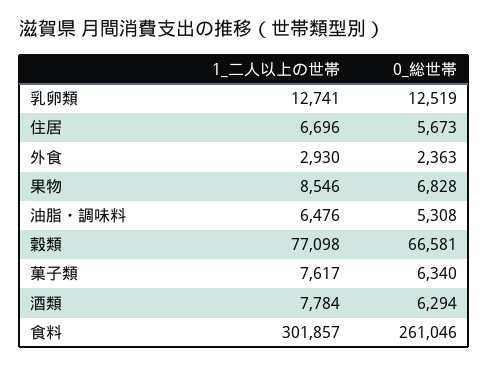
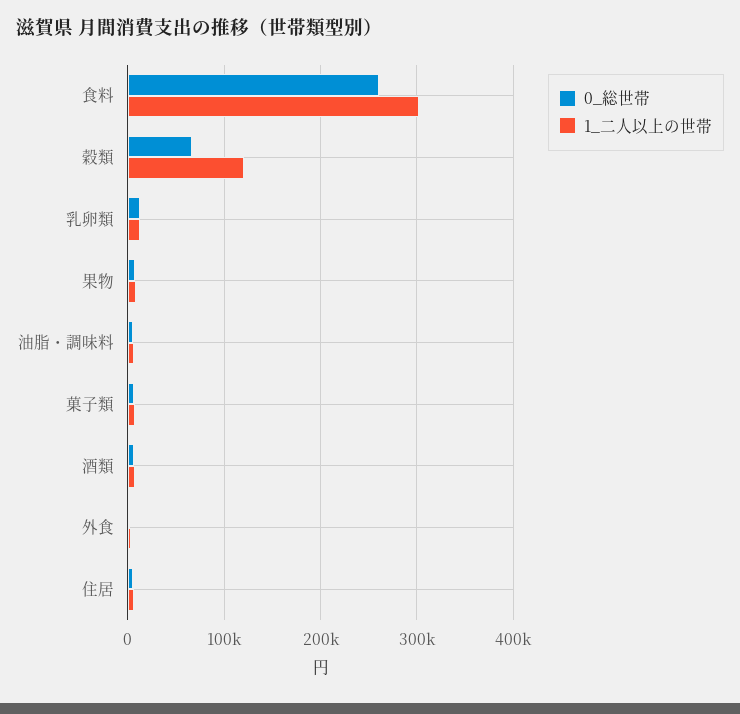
  {
    "1_二人以上の世帯": {
      "乳卵類": 12741,
      "住居": 6696,
      "外食": 2930,
      "果物": 8546,
      "油脂・調味料": 6476,
-     "穀類": 77098,
+     "穀類": 120000,
      "菓子類": 7617,
      "酒類": 7784,
      "食料": 301857
    },
    "0_総世帯": {
      "乳卵類": 12519,
      "住居": 5673,
      "外食": 2363,
      "果物": 6828,
      "油脂・調味料": 5308,
      "穀類": 66581,
      "菓子類": 6340,
      "酒類": 6294,
      "食料": 261046
    }
  }

